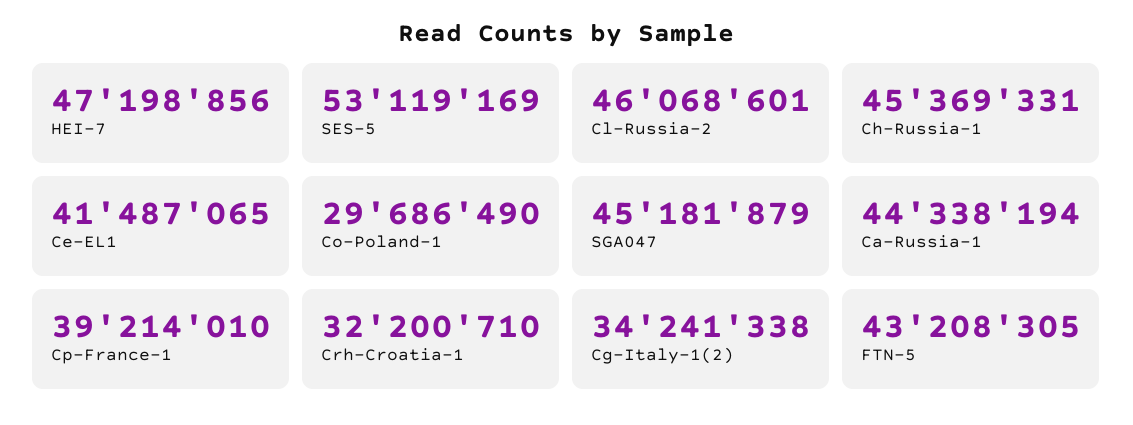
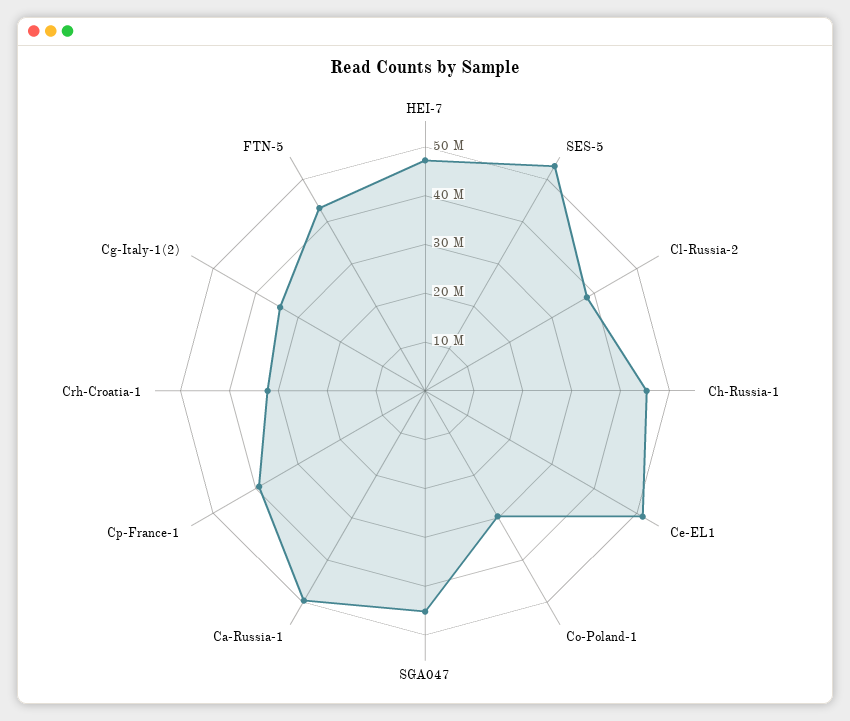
  {
    "HEI-7": 47198856,
    "SES-5": 53119169,
-   "Cl-Russia-2": 46068601,
+   "Cl-Russia-2": 38000000,
    "Ch-Russia-1": 45369331,
-   "Ce-EL1": 41487065,
+   "Ce-EL1": 52000000,
    "Co-Poland-1": 29686490,
    "SGA047": 45181879,
-   "Ca-Russia-1": 44338194,
+   "Ca-Russia-1": 50000000,
    "Cp-France-1": 39214010,
    "Crh-Croatia-1": 32200710,
    "Cg-Italy-1(2)": 34241338,
    "FTN-5": 43208305
  }

